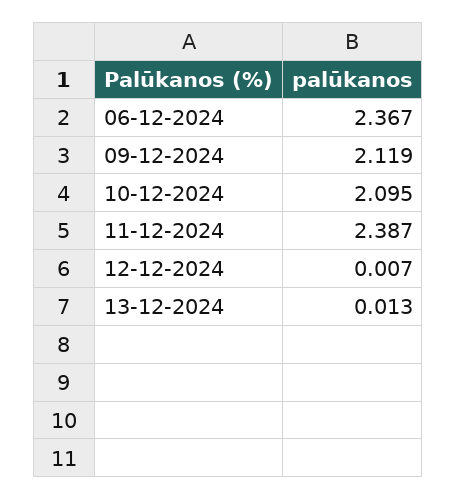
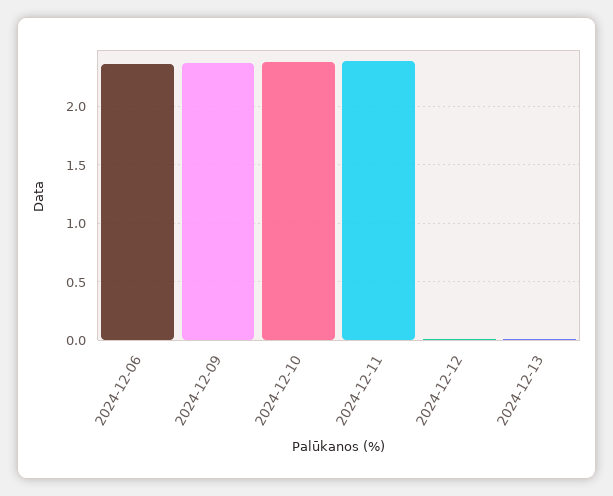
  {
    "06-12-2024": 2.367,
-   "09-12-2024": 2.119,
+   "09-12-2024": 2.4,
-   "10-12-2024": 2.095,
+   "10-12-2024": 2.4,
    "11-12-2024": 2.387,
    "12-12-2024": 0.007,
    "13-12-2024": 0.013
  }

